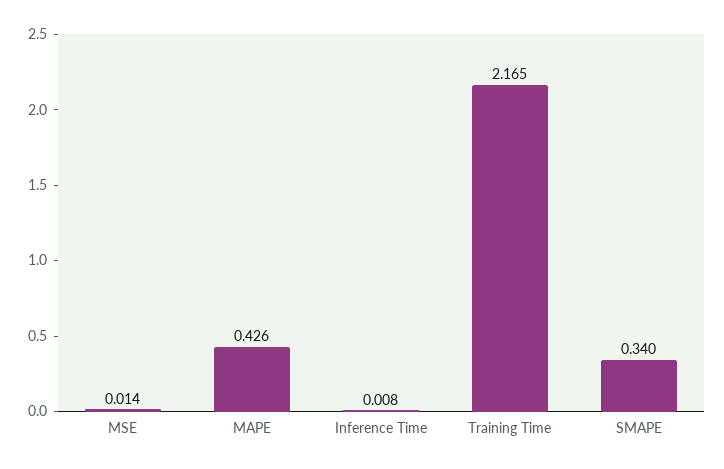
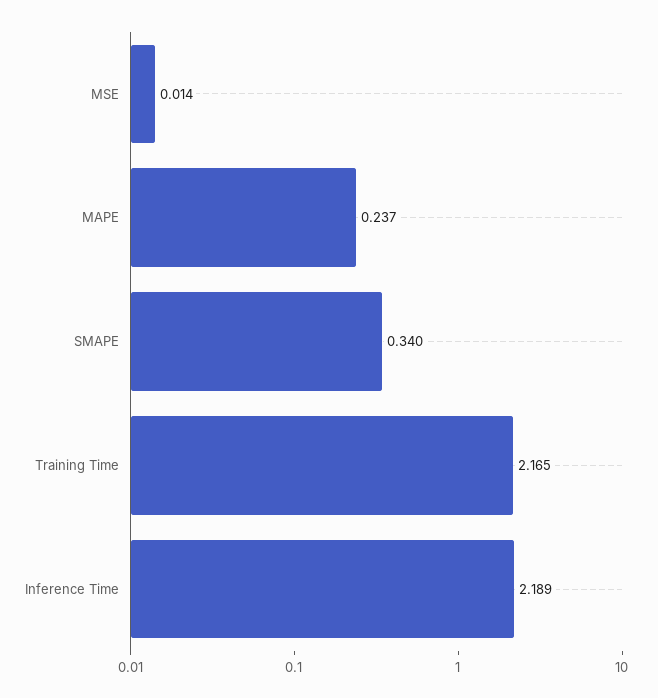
  {
    "MSE": 0.014,
-   "MAPE": 0.426,
+   "MAPE": 0.237,
-   "Inference Time": 0.008,
+   "Inference Time": 2.189,
    "Training Time": 2.165,
    "SMAPE": 0.34
  }

